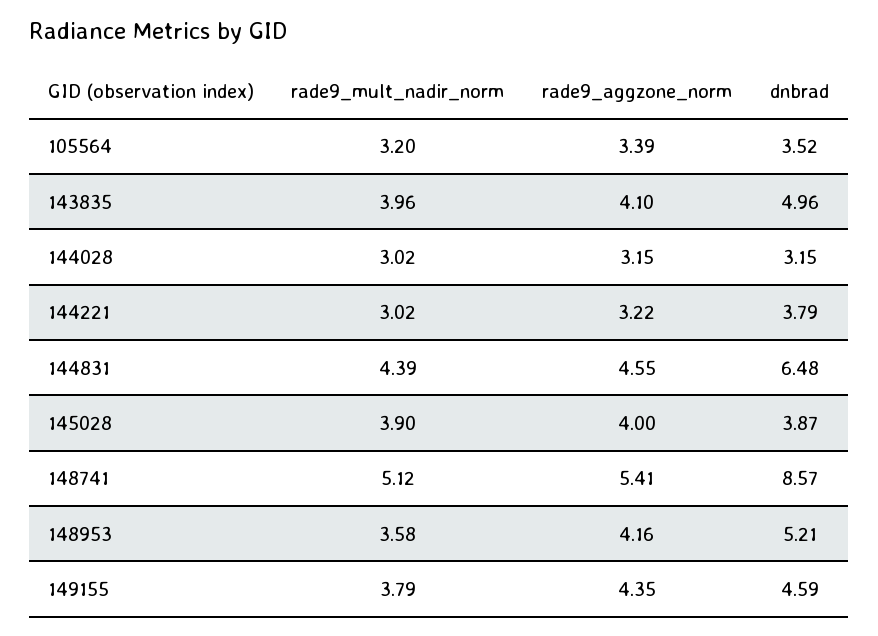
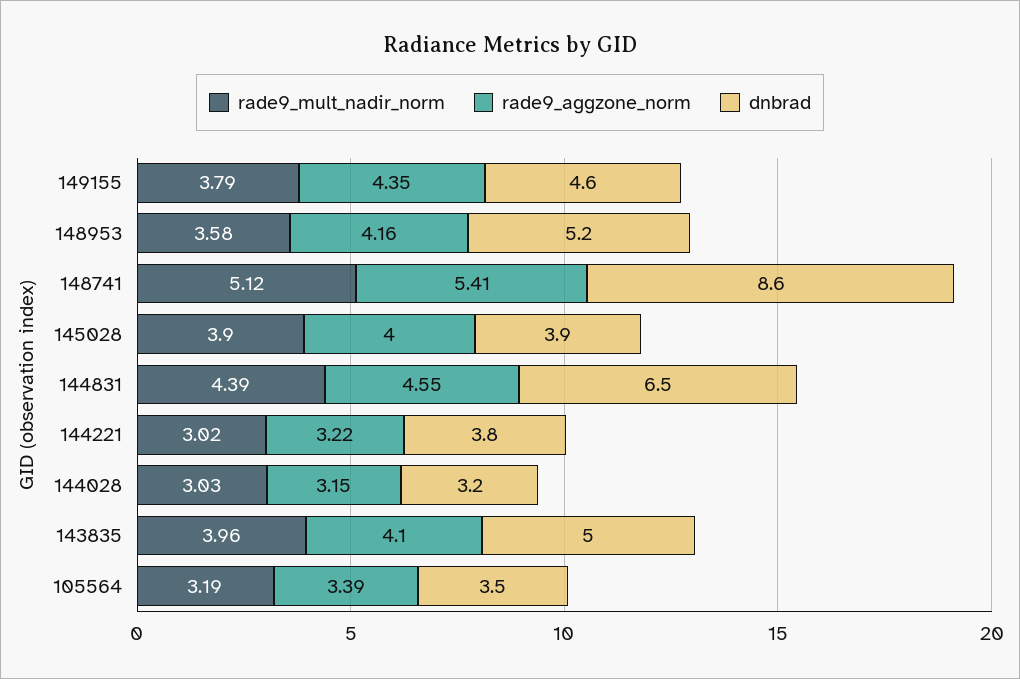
  {
    "rade9_mult_nadir_norm": {
-     "105564": 3.2,
+     "105564": 3.19,
      "143835": 3.96,
-     "144028": 3.02,
+     "144028": 3.03,
      "144221": 3.02,
      "144831": 4.39,
      "145028": 3.9,
      "148741": 5.12,
      "148953": 3.58,
      "149155": 3.79
    },
    "rade9_aggzone_norm": {
      "105564": 3.39,
      "143835": 4.1,
      "144028": 3.15,
      "144221": 3.22,
      "144831": 4.55,
      "145028": 4,
      "148741": 5.41,
      "148953": 4.16,
      "149155": 4.35
    },
    "dnbrad": {
      "105564": 3.52,
      "143835": 4.96,
      "144028": 3.15,
      "144221": 3.79,
      "144831": 6.48,
      "145028": 3.87,
      "148741": 8.57,
      "148953": 5.21,
      "149155": 4.59
    }
  }

